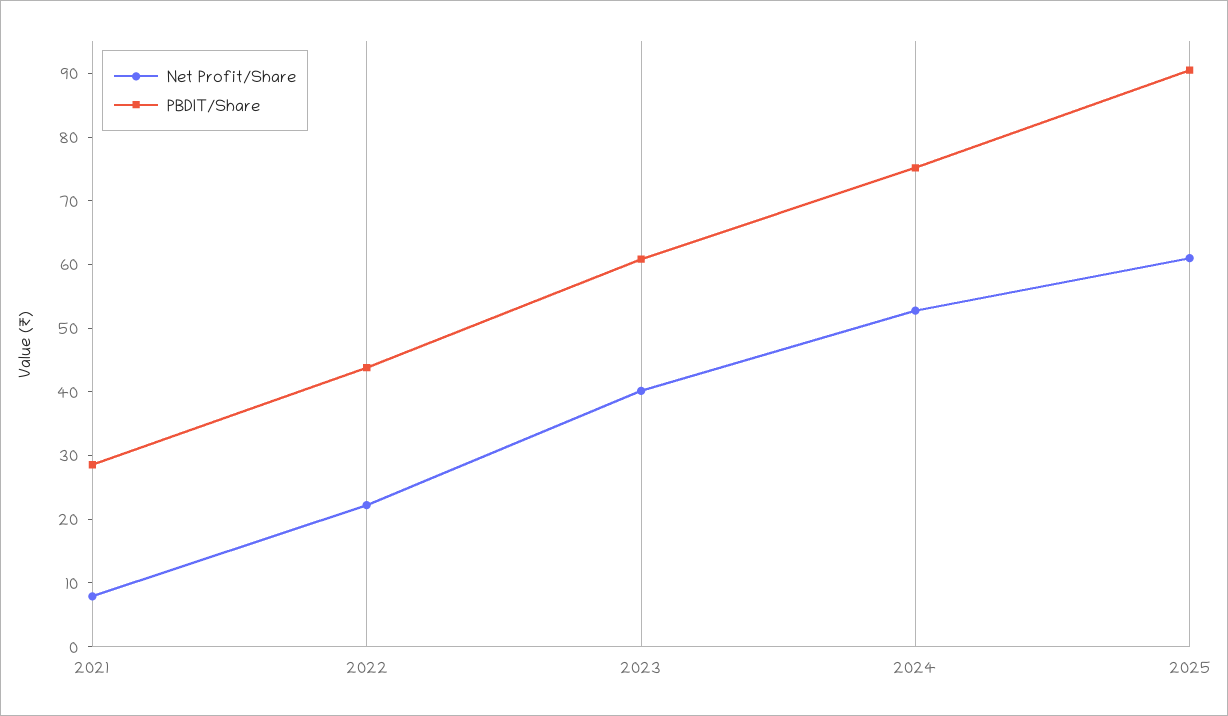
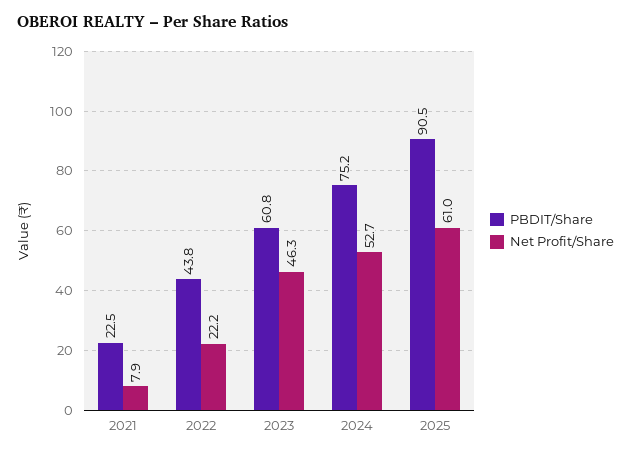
  {
    "Net Profit/Share": {
      "2021": 7.9,
      "2022": 22.2,
-     "2023": 40,
+     "2023": 46.3,
      "2024": 52.7,
      "2025": 61
    },
    "PBDIT/Share": {
-     "2021": 28,
+     "2021": 22.5,
      "2022": 43.8,
      "2023": 60.8,
      "2024": 75.2,
      "2025": 90.5
    }
  }

